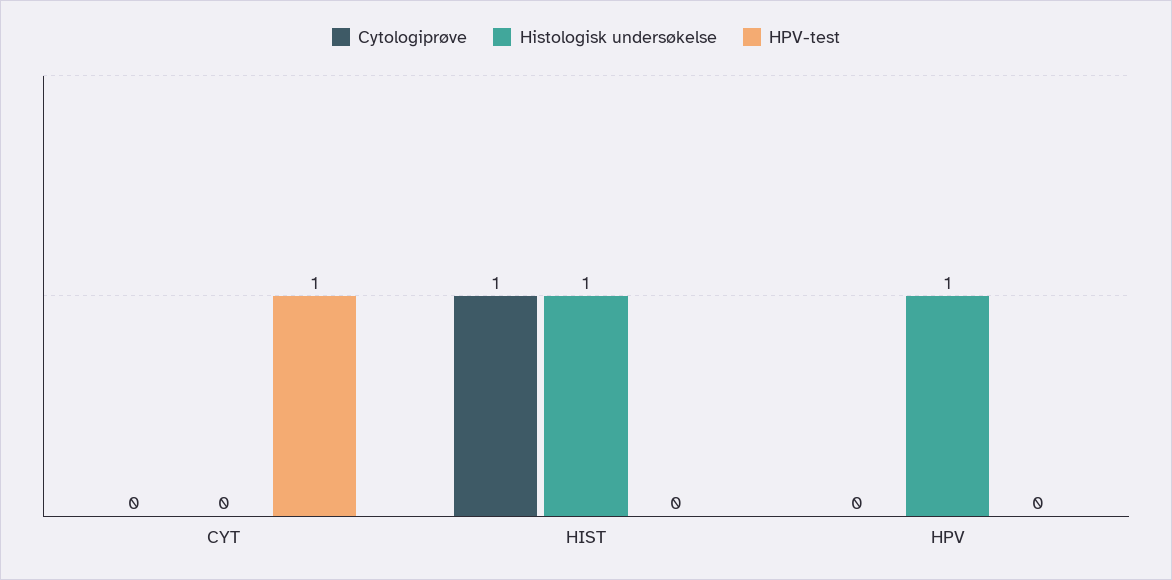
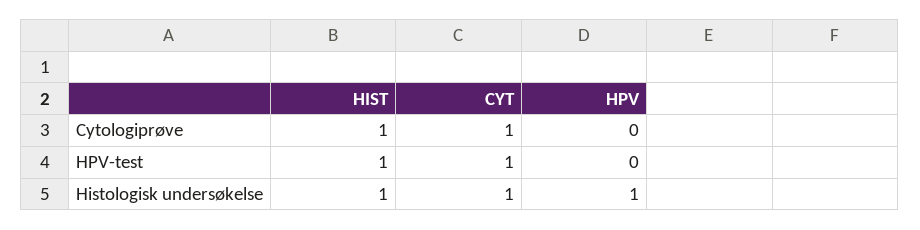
  {
    "Cytologiprøve": {
-     "CYT": 0,
+     "CYT": 1,
      "HIST": 1,
      "HPV": 0
    },
    "Histologisk undersøkelse": {
-     "CYT": 0,
+     "CYT": 1,
      "HIST": 1,
      "HPV": 1
    },
    "HPV-test": {
      "CYT": 1,
-     "HIST": 0,
+     "HIST": 1,
      "HPV": 0
    }
  }

